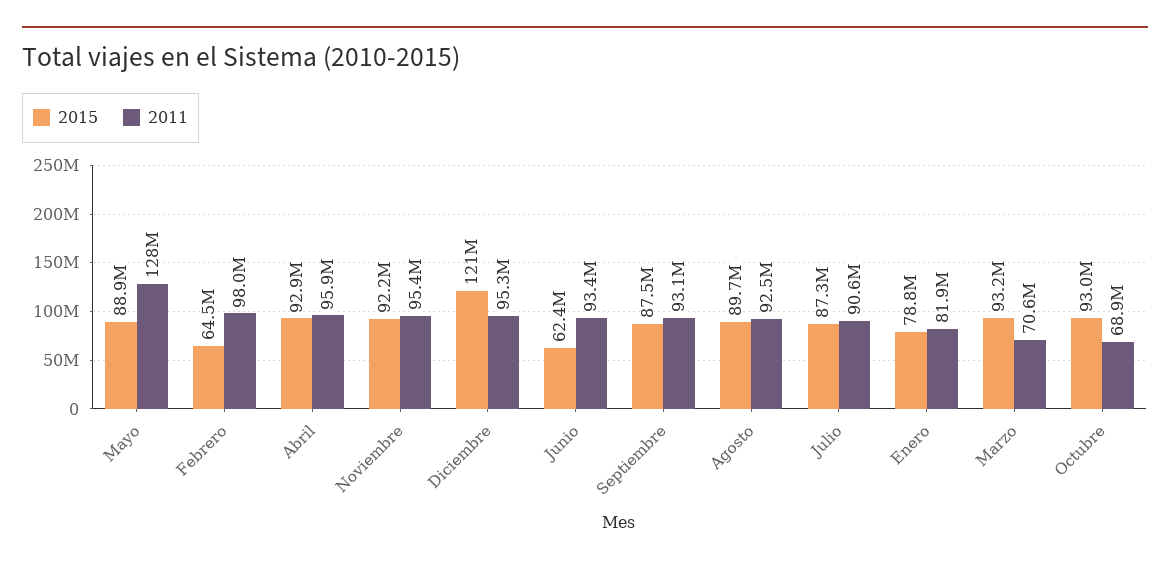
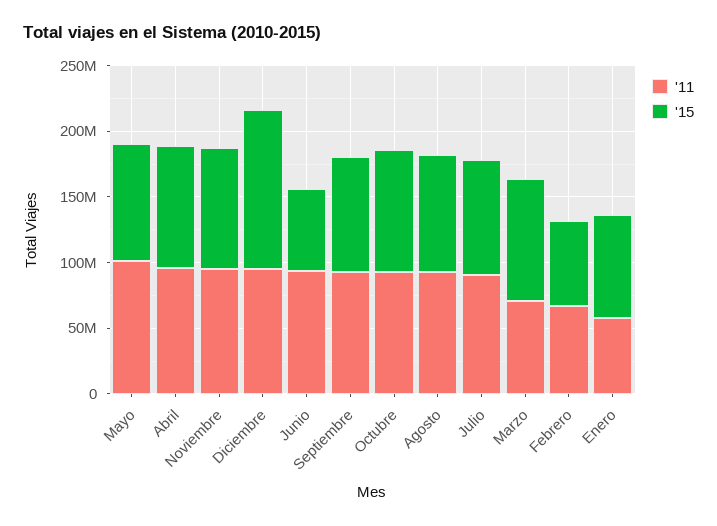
  {
    "2015": {
      "Mayo": 88900000,
      "Febrero": 64500000,
      "Abril": 92900000,
      "Noviembre": 92200000,
      "Diciembre": 121000000,
      "Junio": 62400000,
      "Septiembre": 87500000,
      "Agosto": 89700000,
      "Julio": 87300000,
      "Enero": 78800000,
      "Marzo": 93200000,
      "Octubre": 93000000
    },
    "2011": {
-     "Mayo": 128000000,
+     "Mayo": 100000000,
-     "Febrero": 98000000,
+     "Febrero": 70000000,
      "Abril": 95900000,
      "Noviembre": 95400000,
      "Diciembre": 95300000,
      "Junio": 93400000,
      "Septiembre": 93100000,
      "Agosto": 92500000,
      "Julio": 90600000,
-     "Enero": 81900000,
+     "Enero": 60000000,
      "Marzo": 70600000,
-     "Octubre": 68900000
+     "Octubre": 90000000
    }
  }

